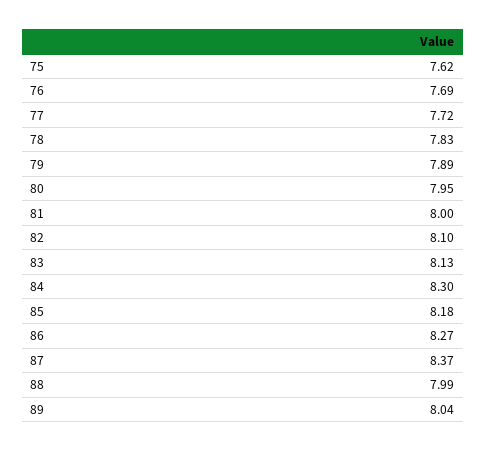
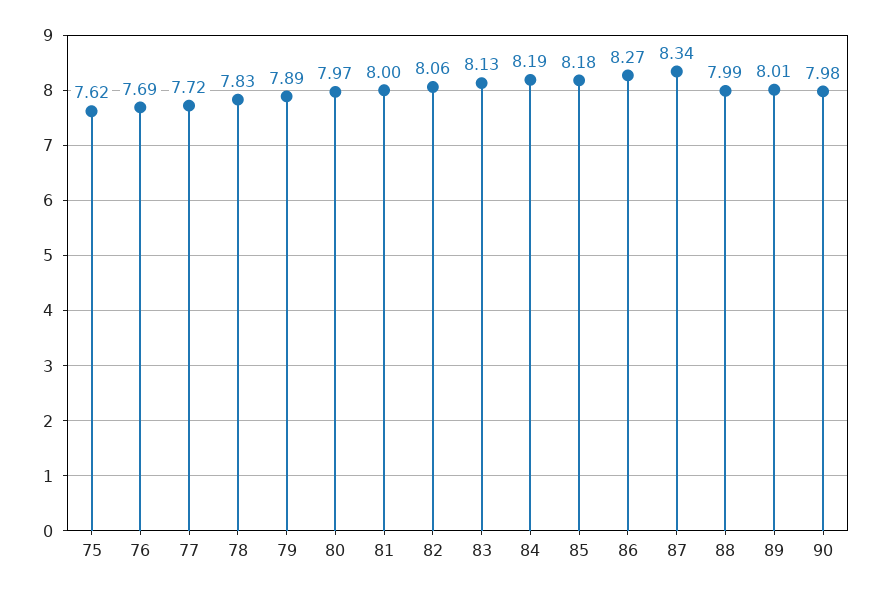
  {
    "75": 7.62,
    "76": 7.69,
    "77": 7.72,
    "78": 7.83,
    "79": 7.89,
-   "80": 7.95,
+   "80": 7.97,
    "81": 8,
-   "82": 8.1,
+   "82": 8.06,
    "83": 8.13,
-   "84": 8.3,
+   "84": 8.19,
    "85": 8.18,
    "86": 8.27,
-   "87": 8.37,
+   "87": 8.34,
    "88": 7.99,
-   "89": 8.04
+   "89": 8.01,
+   "90": 7.98
  }

